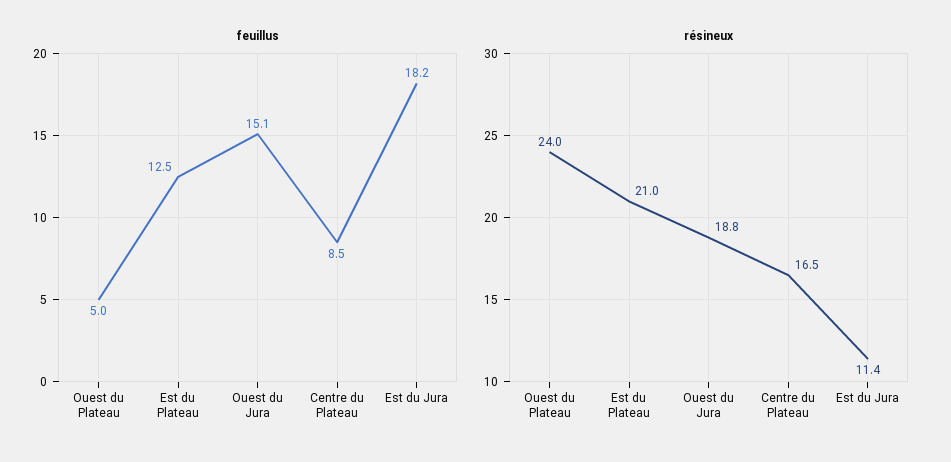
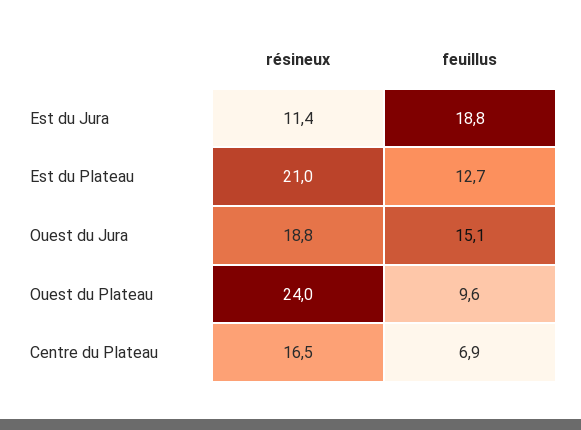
  {
    "feuillus": {
-     "Ouest du Plateau": 5,
+     "Ouest du Plateau": 9.6,
-     "Est du Plateau": 12.5,
+     "Est du Plateau": 12.7,
      "Ouest du Jura": 15.1,
-     "Centre du Plateau": 8.5,
+     "Centre du Plateau": 6.9,
-     "Est du Jura": 18.2
+     "Est du Jura": 18.8
    },
    "résineux": {
      "Ouest du Plateau": 24,
      "Est du Plateau": 21,
      "Ouest du Jura": 18.8,
      "Centre du Plateau": 16.5,
      "Est du Jura": 11.4
    }
  }

